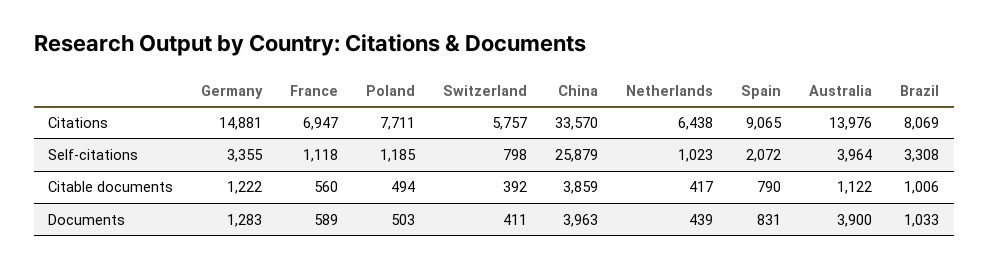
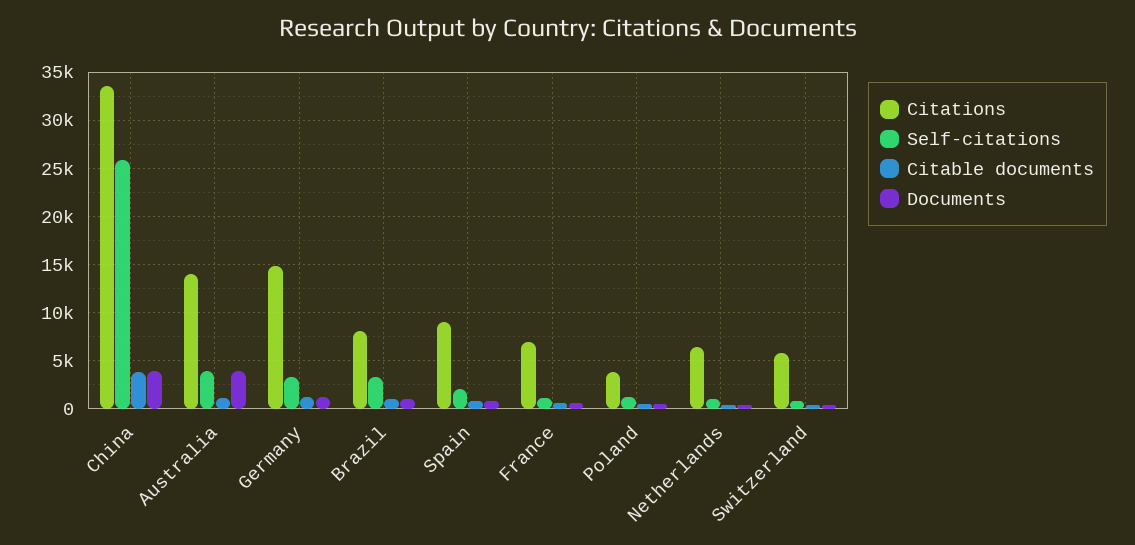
  {
    "Citations": {
      "Germany": 14881,
      "France": 6947,
-     "Poland": 7711,
+     "Poland": 4000,
      "Switzerland": 5757,
      "China": 33570,
      "Netherlands": 6438,
      "Spain": 9065,
      "Australia": 13976,
      "Brazil": 8069
    },
    "Self-citations": {
      "Germany": 3355,
      "France": 1118,
      "Poland": 1185,
      "Switzerland": 798,
      "China": 25879,
      "Netherlands": 1023,
      "Spain": 2072,
      "Australia": 3964,
      "Brazil": 3308
    },
    "Citable documents": {
      "Germany": 1222,
      "France": 560,
      "Poland": 494,
      "Switzerland": 392,
      "China": 3859,
      "Netherlands": 417,
      "Spain": 790,
      "Australia": 1122,
      "Brazil": 1006
    },
    "Documents": {
      "Germany": 1283,
      "France": 589,
      "Poland": 503,
      "Switzerland": 411,
      "China": 3963,
      "Netherlands": 439,
      "Spain": 831,
      "Australia": 3900,
      "Brazil": 1033
    }
  }

